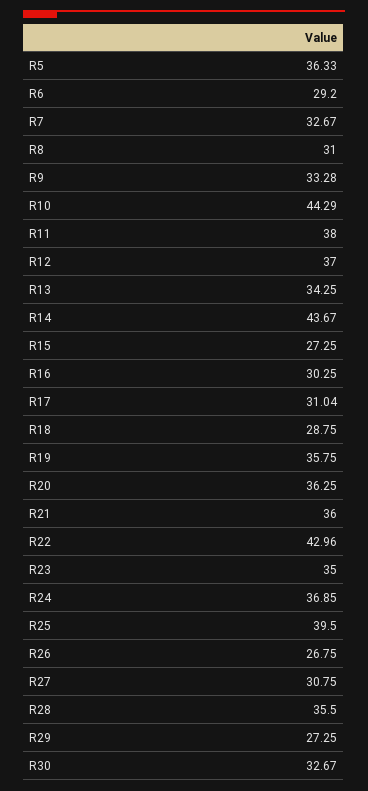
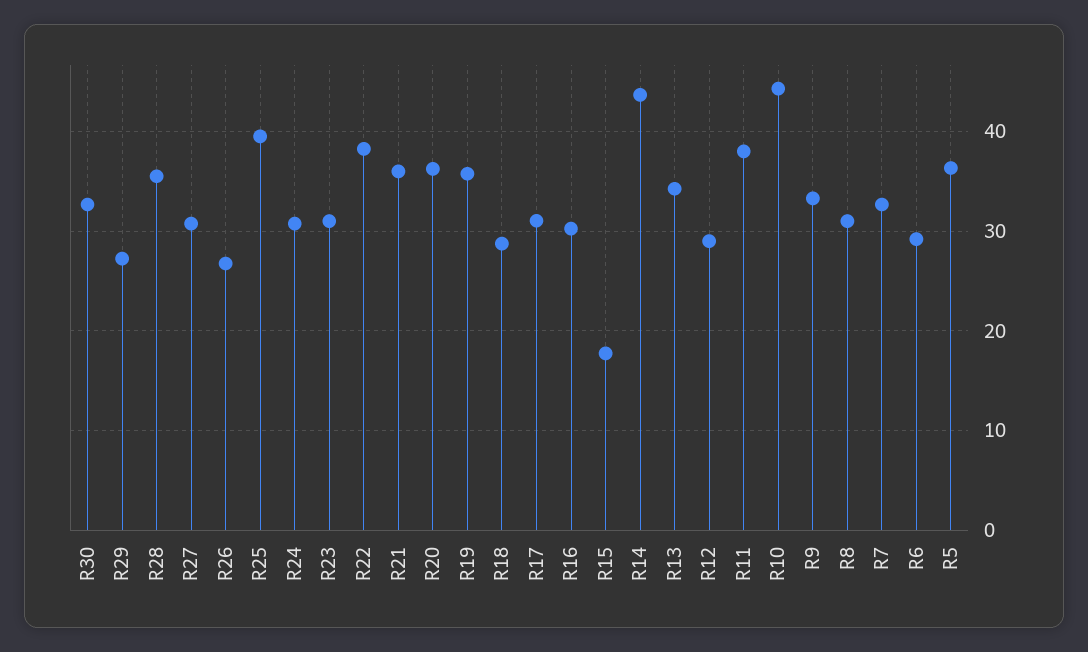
  {
    "R5": 36.33,
    "R6": 29.2,
    "R7": 32.67,
    "R8": 31,
    "R9": 33.28,
    "R10": 44.29,
    "R11": 38,
-   "R12": 37,
+   "R12": 29,
    "R13": 34.25,
    "R14": 43.67,
-   "R15": 27.25,
+   "R15": 18,
    "R16": 30.25,
    "R17": 31.04,
    "R18": 28.75,
    "R19": 35.75,
    "R20": 36.25,
    "R21": 36,
-   "R22": 42.96,
+   "R22": 38,
-   "R23": 35,
+   "R23": 31,
-   "R24": 36.85,
+   "R24": 31,
    "R25": 39.5,
    "R26": 26.75,
    "R27": 30.75,
    "R28": 35.5,
    "R29": 27.25,
    "R30": 32.67
  }

